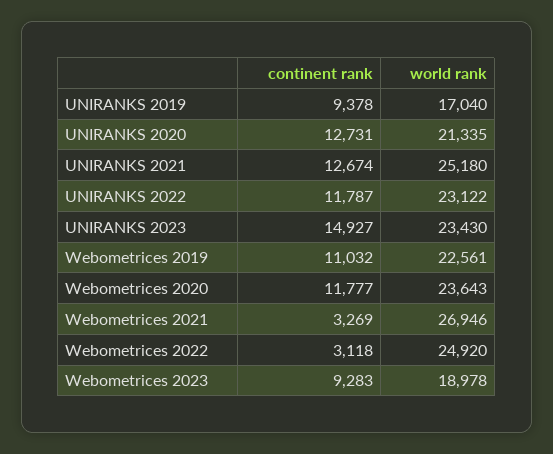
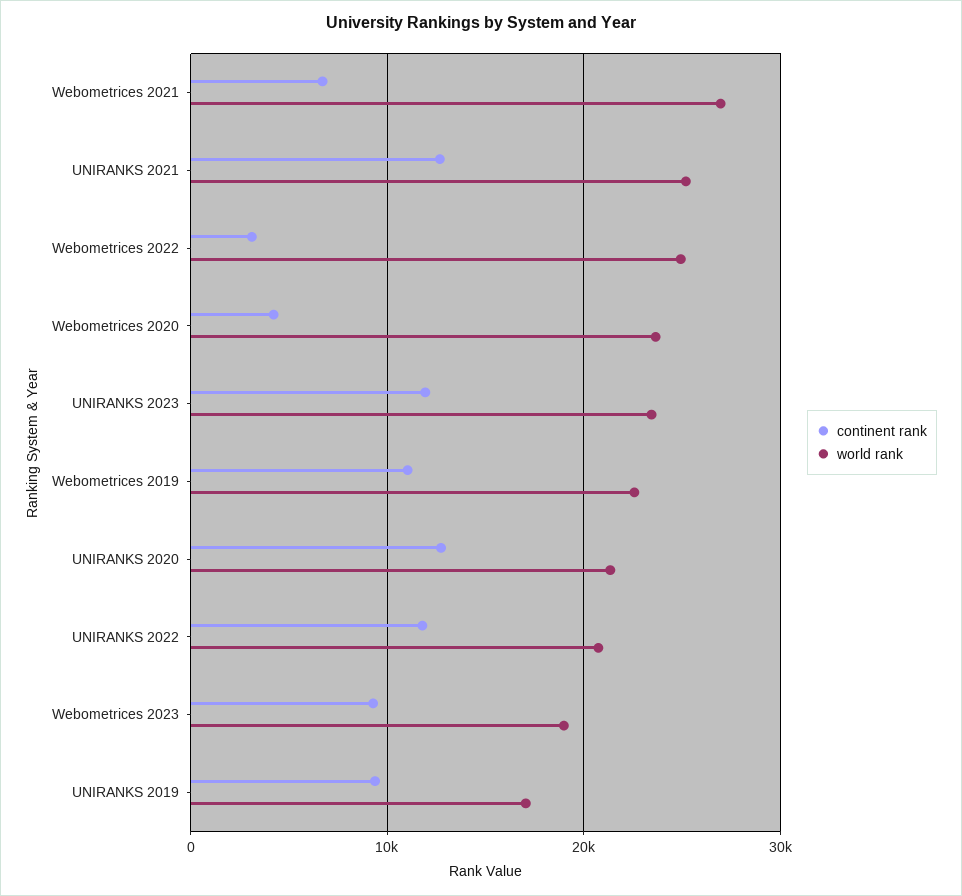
  {
    "continent rank": {
      "UNIRANKS 2019": 9378,
      "UNIRANKS 2020": 12731,
      "UNIRANKS 2021": 12674,
      "UNIRANKS 2022": 11787,
-     "UNIRANKS 2023": 14927,
+     "UNIRANKS 2023": 12000,
      "Webometrices 2019": 11032,
-     "Webometrices 2020": 11777,
+     "Webometrices 2020": 4000,
-     "Webometrices 2021": 3269,
+     "Webometrices 2021": 7000,
      "Webometrices 2022": 3118,
      "Webometrices 2023": 9283
    },
    "world rank": {
      "UNIRANKS 2019": 17040,
      "UNIRANKS 2020": 21335,
      "UNIRANKS 2021": 25180,
-     "UNIRANKS 2022": 23122,
+     "UNIRANKS 2022": 21000,
      "UNIRANKS 2023": 23430,
      "Webometrices 2019": 22561,
      "Webometrices 2020": 23643,
      "Webometrices 2021": 26946,
      "Webometrices 2022": 24920,
      "Webometrices 2023": 18978
    }
  }

